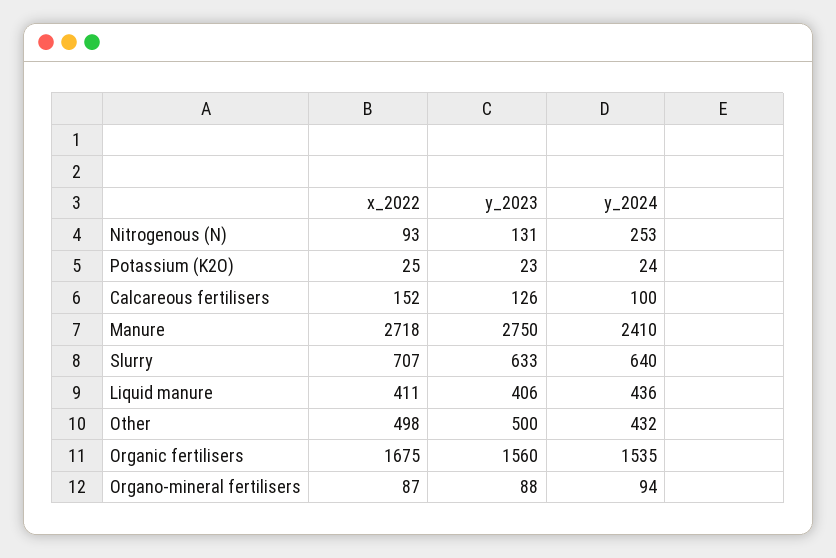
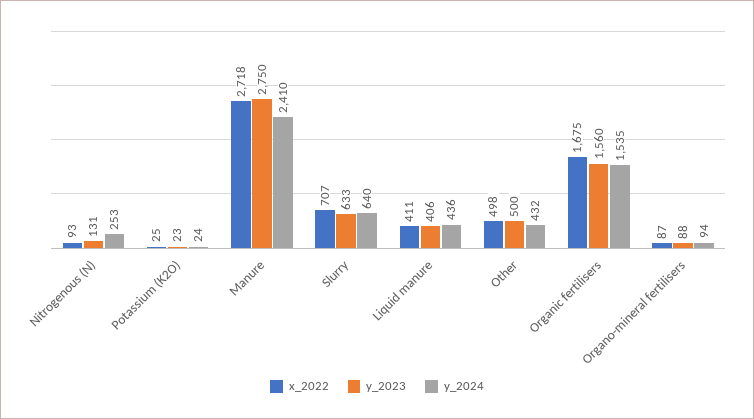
  {
    "x_2022": {
      "Nitrogenous (N)": 93,
      "Potassium (K2O)": 25,
-     "Calcareous fertilisers": 152,
      "Manure": 2718,
      "Slurry": 707,
      "Liquid manure": 411,
      "Other": 498,
      "Organic fertilisers": 1675,
      "Organo-mineral fertilisers": 87
    },
    "y_2023": {
      "Nitrogenous (N)": 131,
      "Potassium (K2O)": 23,
-     "Calcareous fertilisers": 126,
      "Manure": 2750,
      "Slurry": 633,
      "Liquid manure": 406,
      "Other": 500,
      "Organic fertilisers": 1560,
      "Organo-mineral fertilisers": 88
    },
    "y_2024": {
      "Nitrogenous (N)": 253,
      "Potassium (K2O)": 24,
-     "Calcareous fertilisers": 100,
      "Manure": 2410,
      "Slurry": 640,
      "Liquid manure": 436,
      "Other": 432,
      "Organic fertilisers": 1535,
      "Organo-mineral fertilisers": 94
    }
  }

